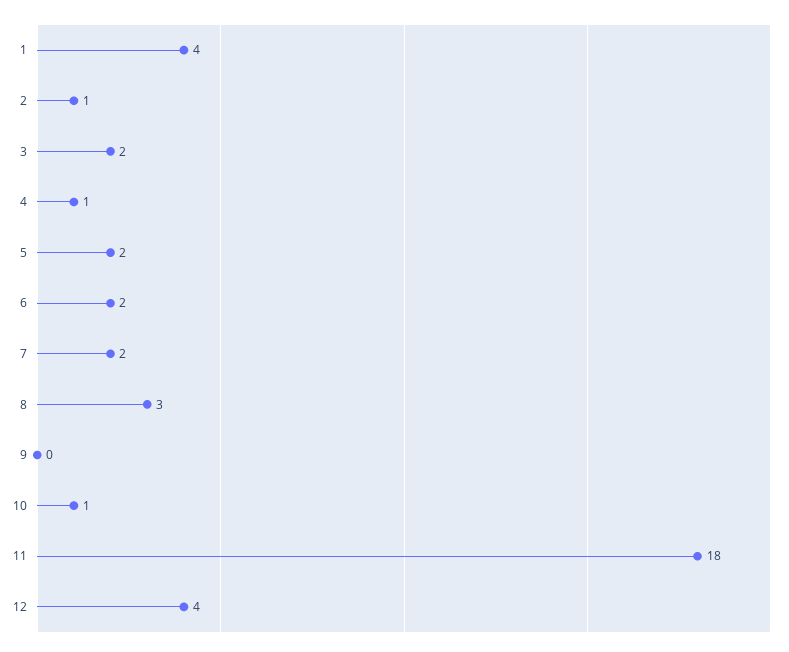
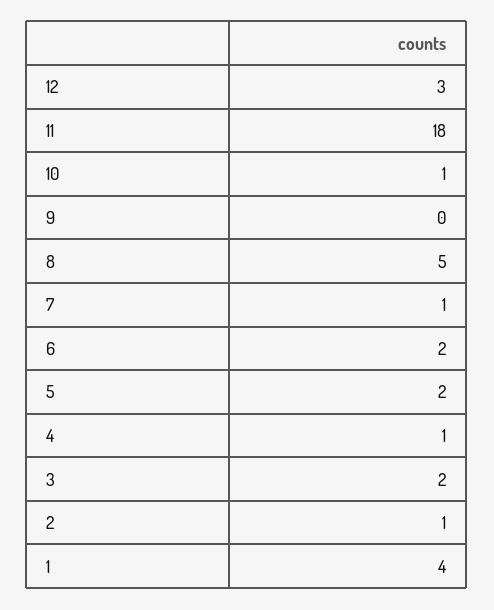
  {
    "1": 4,
    "2": 1,
    "3": 2,
    "4": 1,
    "5": 2,
    "6": 2,
-   "7": 2,
+   "7": 1,
-   "8": 3,
+   "8": 5,
    "9": 0,
    "10": 1,
    "11": 18,
-   "12": 4
+   "12": 3
  }

